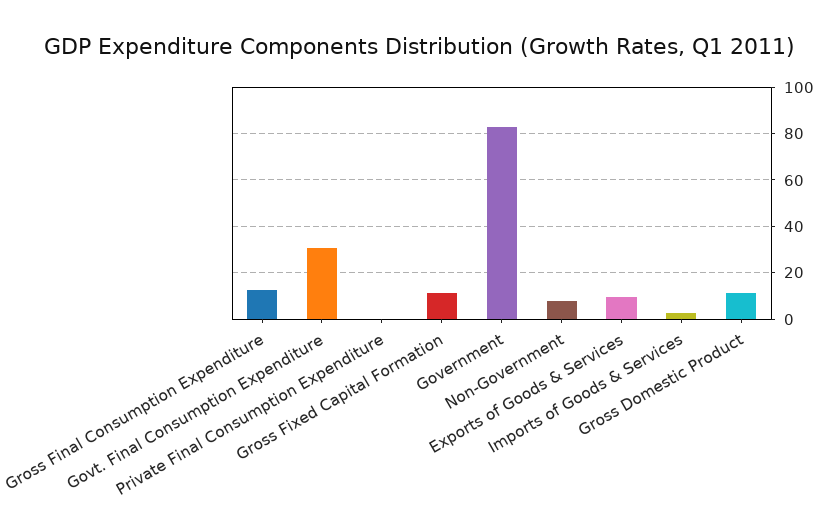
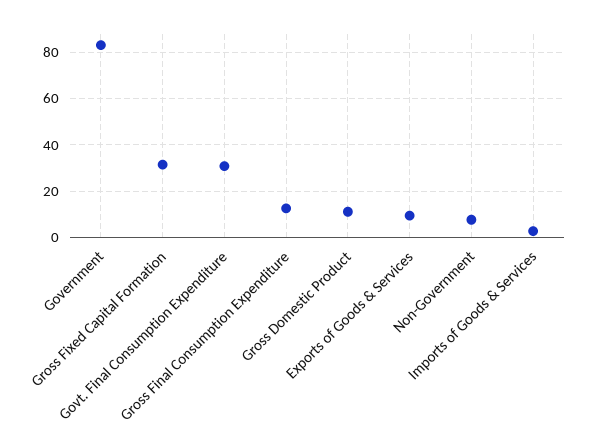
  {
    "Gross Final Consumption Expenditure": 15,
    "Govt. Final Consumption Expenditure": 30,
-   "Private Final Consumption Expenditure": 0,
-   "Gross Fixed Capital Formation": 10,
+   "Gross Fixed Capital Formation": 30,
    "Government": 85,
    "Non-Government": 10,
    "Exports of Goods & Services": 10,
    "Imports of Goods & Services": 5,
    "Gross Domestic Product": 10
  }

